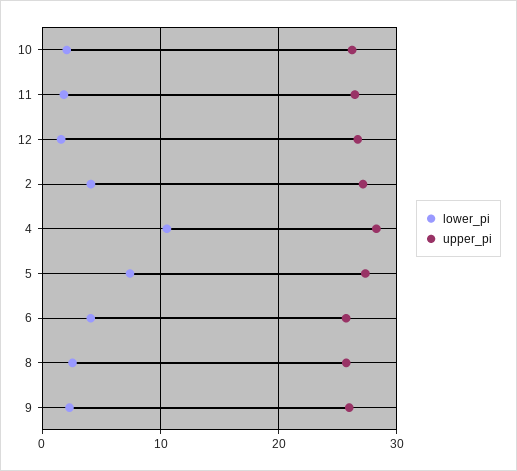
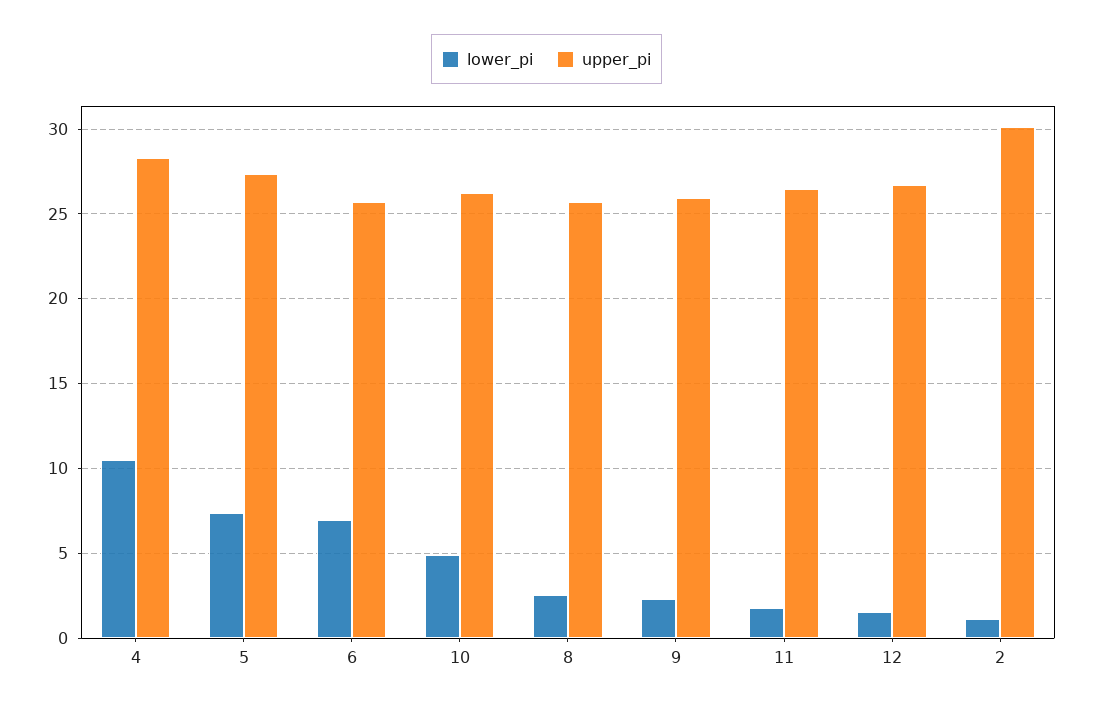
  {
    "lower_pi": {
-     "10": 2,
+     "10": 5,
      "11": 2,
      "12": 1.5,
-     "2": 4,
+     "2": 1,
      "4": 10.5,
      "5": 7.5,
-     "6": 4,
+     "6": 7,
      "8": 2.5,
      "9": 2.5
    },
    "upper_pi": {
      "10": 26,
      "11": 26.5,
      "12": 26.5,
-     "2": 27,
+     "2": 30,
      "4": 28.5,
      "5": 27.5,
      "6": 25.5,
      "8": 25.5,
      "9": 26
    }
  }

